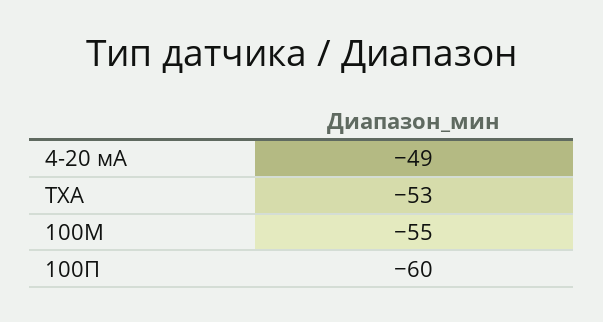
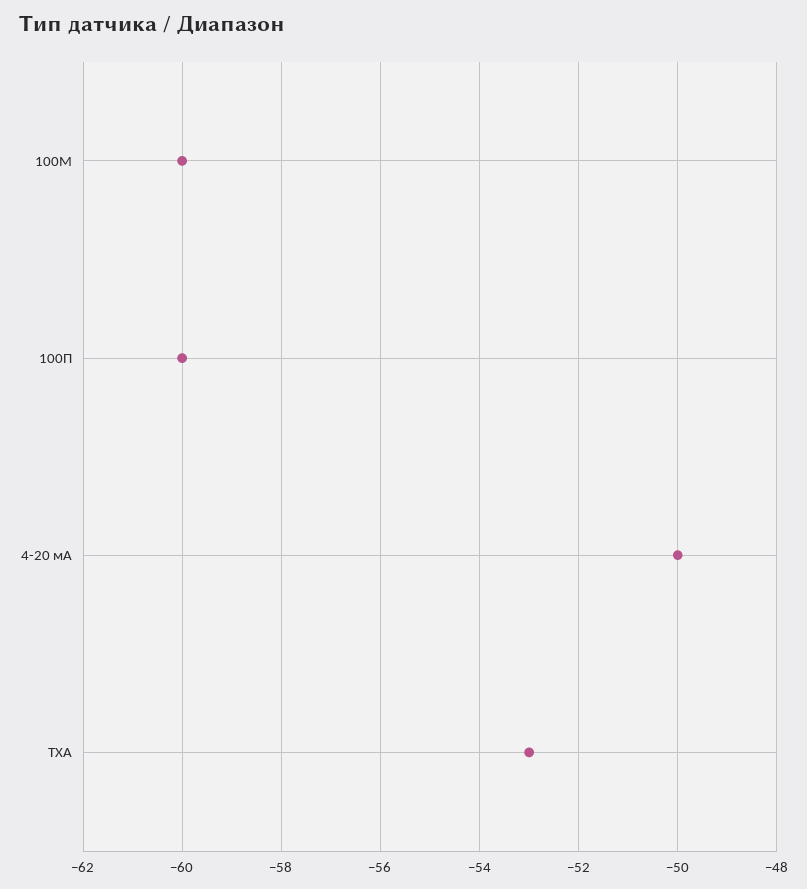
  {
-   "4-20 мА": -49,
+   "4-20 мА": -50,
    "ТХА": -53,
-   "100М": -55,
+   "100М": -60,
    "100П": -60
  }

